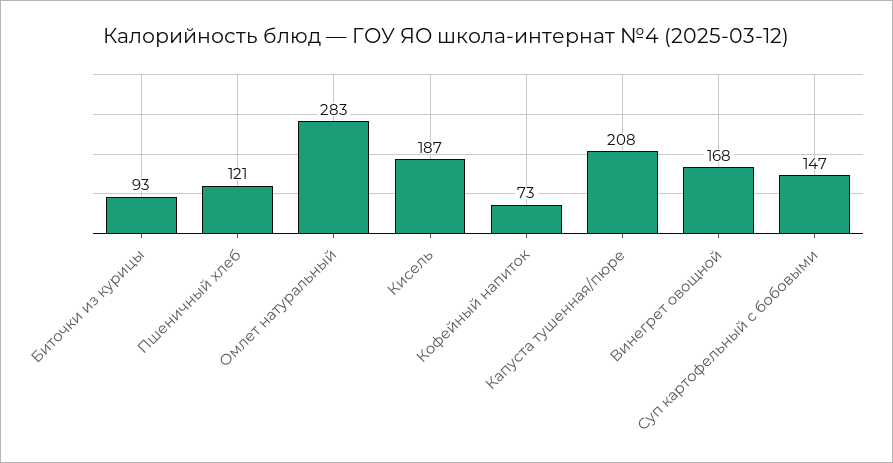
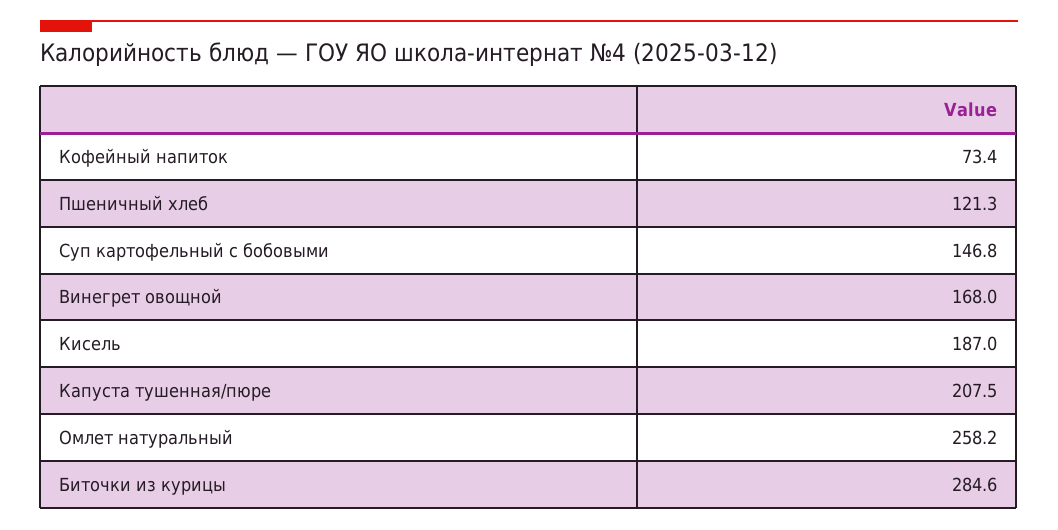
  {
-   "Биточки из курицы": 93,
+   "Биточки из курицы": 284.6,
    "Пшеничный хлеб": 121.3,
-   "Омлет натуральный": 283,
+   "Омлет натуральный": 258.2,
    "Кисель": 187,
    "Кофейный напиток": 73.4,
    "Капуста тушенная/пюре": 207.5,
    "Винегрет овощной": 168,
    "Суп картофельный с бобовыми": 146.8
  }

